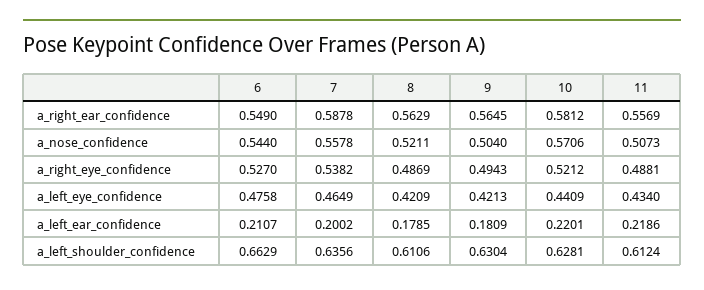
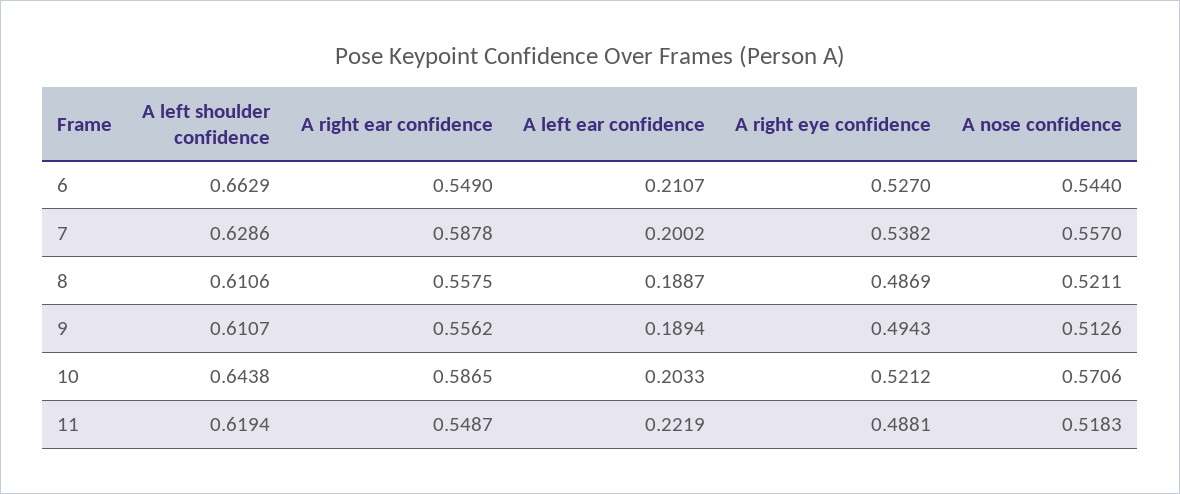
  {
    "6": {
      "a_right_ear_confidence": 0.549,
      "a_nose_confidence": 0.544,
      "a_right_eye_confidence": 0.527,
-     "a_left_eye_confidence": 0.4758,
      "a_left_ear_confidence": 0.2107,
      "a_left_shoulder_confidence": 0.6629
    },
    "7": {
      "a_right_ear_confidence": 0.5878,
-     "a_nose_confidence": 0.5578,
+     "a_nose_confidence": 0.557,
      "a_right_eye_confidence": 0.5382,
-     "a_left_eye_confidence": 0.4649,
      "a_left_ear_confidence": 0.2002,
-     "a_left_shoulder_confidence": 0.6356
+     "a_left_shoulder_confidence": 0.6286
    },
    "8": {
-     "a_right_ear_confidence": 0.5629,
+     "a_right_ear_confidence": 0.5575,
      "a_nose_confidence": 0.5211,
      "a_right_eye_confidence": 0.4869,
-     "a_left_eye_confidence": 0.4209,
-     "a_left_ear_confidence": 0.1785,
+     "a_left_ear_confidence": 0.1887,
      "a_left_shoulder_confidence": 0.6106
    },
    "9": {
-     "a_right_ear_confidence": 0.5645,
+     "a_right_ear_confidence": 0.5562,
-     "a_nose_confidence": 0.504,
+     "a_nose_confidence": 0.5126,
      "a_right_eye_confidence": 0.4943,
-     "a_left_eye_confidence": 0.4213,
-     "a_left_ear_confidence": 0.1809,
+     "a_left_ear_confidence": 0.1894,
-     "a_left_shoulder_confidence": 0.6304
+     "a_left_shoulder_confidence": 0.6107
    },
    "10": {
-     "a_right_ear_confidence": 0.5812,
+     "a_right_ear_confidence": 0.5865,
      "a_nose_confidence": 0.5706,
      "a_right_eye_confidence": 0.5212,
-     "a_left_eye_confidence": 0.4409,
-     "a_left_ear_confidence": 0.2201,
+     "a_left_ear_confidence": 0.2033,
-     "a_left_shoulder_confidence": 0.6281
+     "a_left_shoulder_confidence": 0.6438
    },
    "11": {
-     "a_right_ear_confidence": 0.5569,
+     "a_right_ear_confidence": 0.5487,
-     "a_nose_confidence": 0.5073,
+     "a_nose_confidence": 0.5183,
      "a_right_eye_confidence": 0.4881,
-     "a_left_eye_confidence": 0.434,
-     "a_left_ear_confidence": 0.2186,
+     "a_left_ear_confidence": 0.2219,
-     "a_left_shoulder_confidence": 0.6124
+     "a_left_shoulder_confidence": 0.6194
    }
  }

